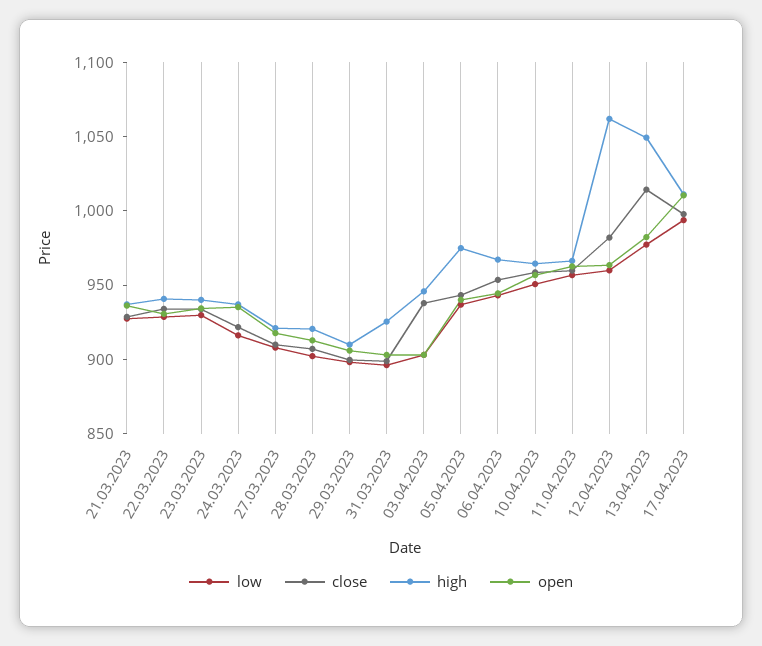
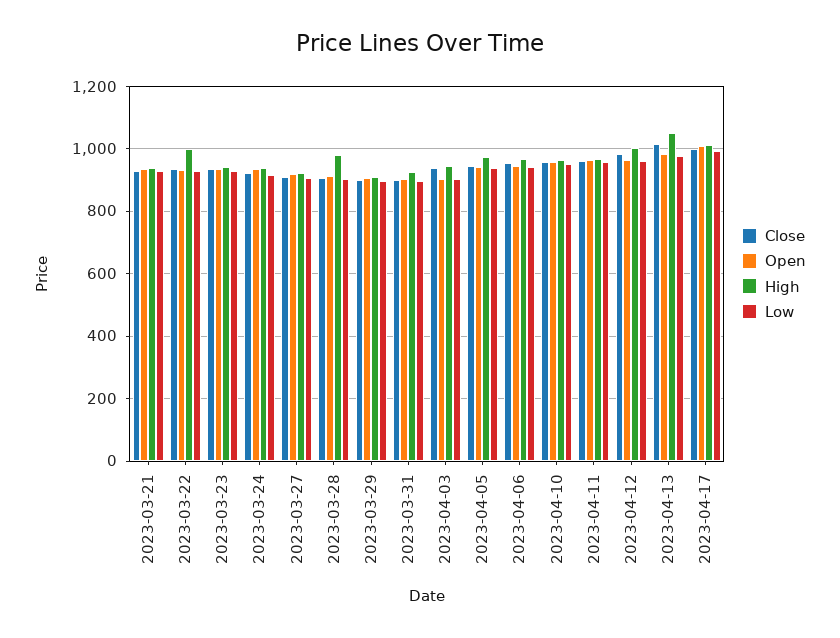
  {
    "low": {
      "21.03.2023": 930,
      "22.03.2023": 930,
      "23.03.2023": 930,
      "24.03.2023": 920,
      "27.03.2023": 910,
      "28.03.2023": 900,
      "29.03.2023": 900,
      "31.03.2023": 900,
      "03.04.2023": 900,
      "05.04.2023": 940,
      "06.04.2023": 940,
      "10.04.2023": 950,
      "11.04.2023": 960,
      "12.04.2023": 960,
      "13.04.2023": 980,
      "17.04.2023": 990
    },
    "close": {
      "21.03.2023": 930,
      "22.03.2023": 930,
      "23.03.2023": 930,
      "24.03.2023": 920,
      "27.03.2023": 910,
      "28.03.2023": 910,
      "29.03.2023": 900,
      "31.03.2023": 900,
      "03.04.2023": 940,
      "05.04.2023": 940,
      "06.04.2023": 950,
      "10.04.2023": 960,
      "11.04.2023": 960,
      "12.04.2023": 980,
      "13.04.2023": 1010,
      "17.04.2023": 1000
    },
    "high": {
      "21.03.2023": 940,
-     "22.03.2023": 940,
+     "22.03.2023": 1000,
      "23.03.2023": 940,
      "24.03.2023": 940,
      "27.03.2023": 920,
-     "28.03.2023": 920,
+     "28.03.2023": 980,
      "29.03.2023": 910,
      "31.03.2023": 930,
      "03.04.2023": 950,
      "05.04.2023": 970,
      "06.04.2023": 970,
      "10.04.2023": 960,
      "11.04.2023": 970,
-     "12.04.2023": 1060,
+     "12.04.2023": 1000,
      "13.04.2023": 1050,
      "17.04.2023": 1010
    },
    "open": {
      "21.03.2023": 940,
      "22.03.2023": 930,
      "23.03.2023": 930,
      "24.03.2023": 940,
      "27.03.2023": 920,
      "28.03.2023": 910,
      "29.03.2023": 910,
      "31.03.2023": 900,
      "03.04.2023": 900,
      "05.04.2023": 940,
      "06.04.2023": 940,
      "10.04.2023": 960,
      "11.04.2023": 960,
      "12.04.2023": 960,
      "13.04.2023": 980,
      "17.04.2023": 1010
    }
  }

